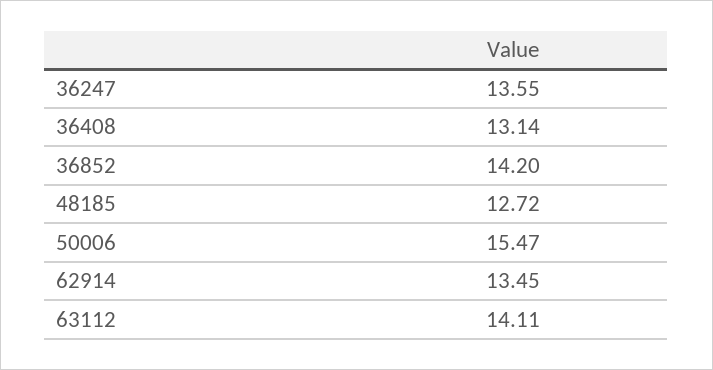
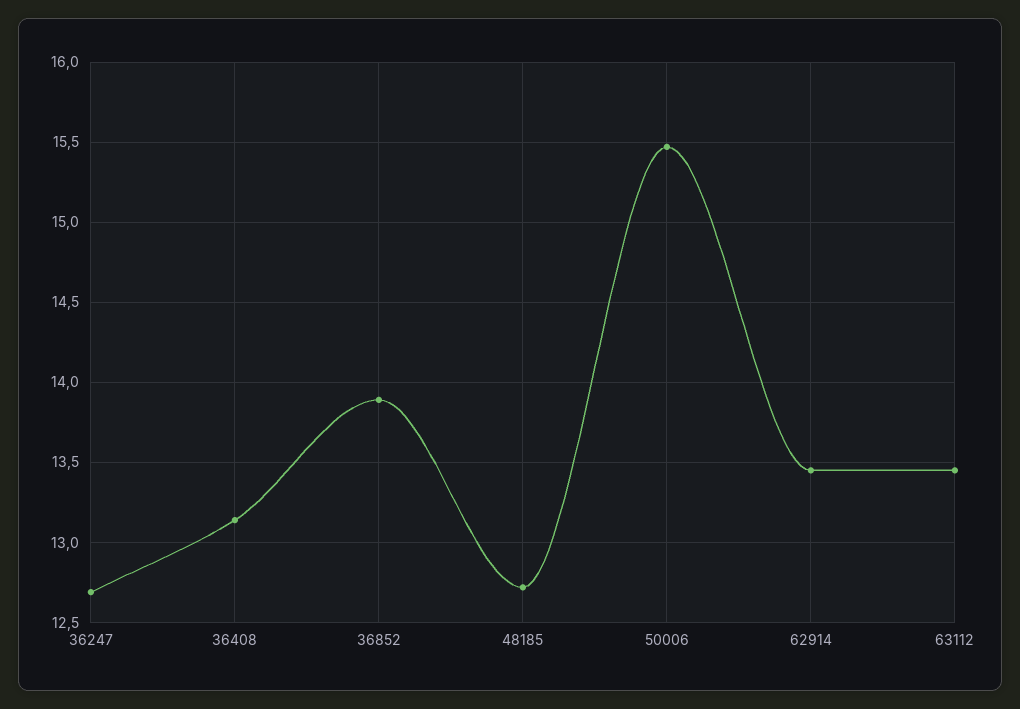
  {
-   "36247": 13.55,
+   "36247": 12.7,
    "36408": 13.14,
-   "36852": 14.2,
+   "36852": 13.9,
    "48185": 12.72,
    "50006": 15.47,
    "62914": 13.45,
-   "63112": 14.11
+   "63112": 13.45
  }

